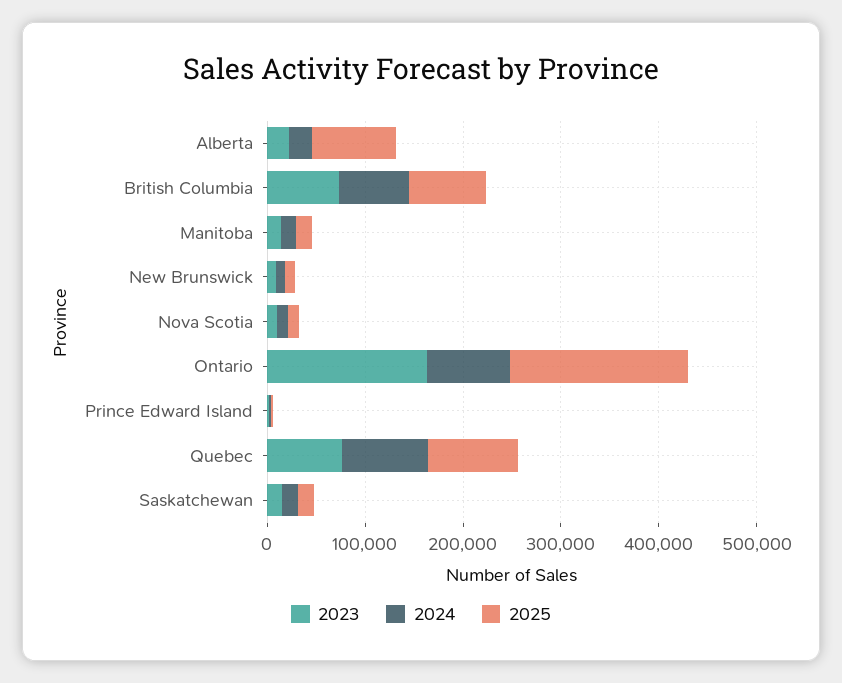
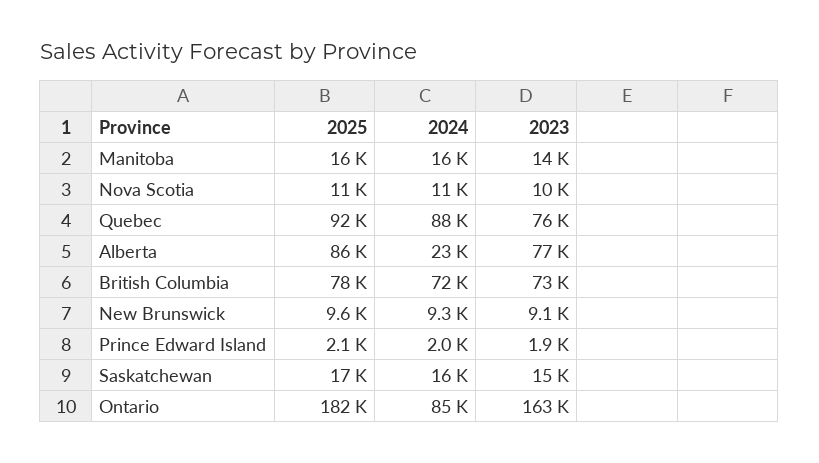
  {
    "2023": {
-     "Alberta": 20000,
+     "Alberta": 77000,
      "British Columbia": 73000,
      "Manitoba": 14000,
      "New Brunswick": 9100,
      "Nova Scotia": 10000,
      "Ontario": 163000,
      "Prince Edward Island": 1900,
      "Quebec": 76000,
      "Saskatchewan": 15000
    },
    "2024": {
      "Alberta": 23000,
      "British Columbia": 72000,
      "Manitoba": 16000,
      "New Brunswick": 9300,
      "Nova Scotia": 11000,
      "Ontario": 85000,
      "Prince Edward Island": 2000,
      "Quebec": 88000,
      "Saskatchewan": 16000
    },
    "2025": {
      "Alberta": 86000,
      "British Columbia": 78000,
      "Manitoba": 16000,
      "New Brunswick": 9600,
      "Nova Scotia": 11000,
      "Ontario": 182000,
      "Prince Edward Island": 2100,
      "Quebec": 92000,
      "Saskatchewan": 17000
    }
  }

